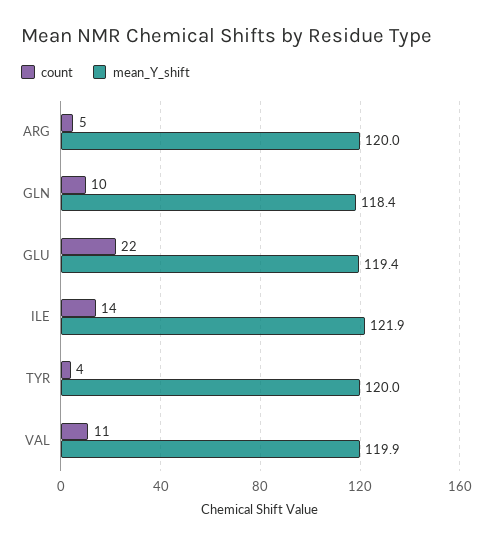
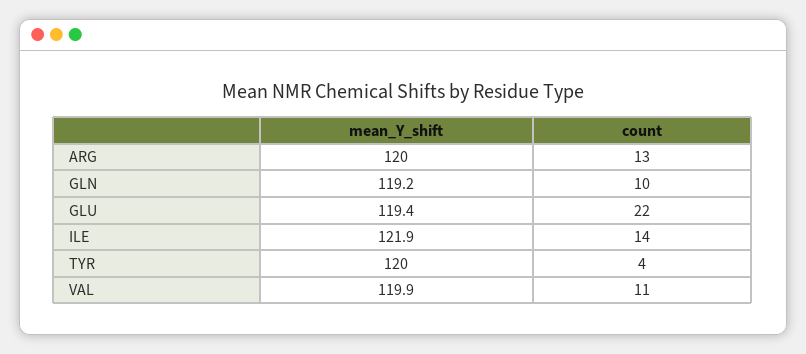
  {
    "count": {
-     "ARG": 5,
+     "ARG": 13,
      "GLN": 10,
      "GLU": 22,
      "ILE": 14,
      "TYR": 4,
      "VAL": 11
    },
    "mean_Y_shift": {
      "ARG": 120,
-     "GLN": 118.4,
+     "GLN": 119.2,
      "GLU": 119.4,
      "ILE": 121.9,
      "TYR": 120,
      "VAL": 119.9
    }
  }

